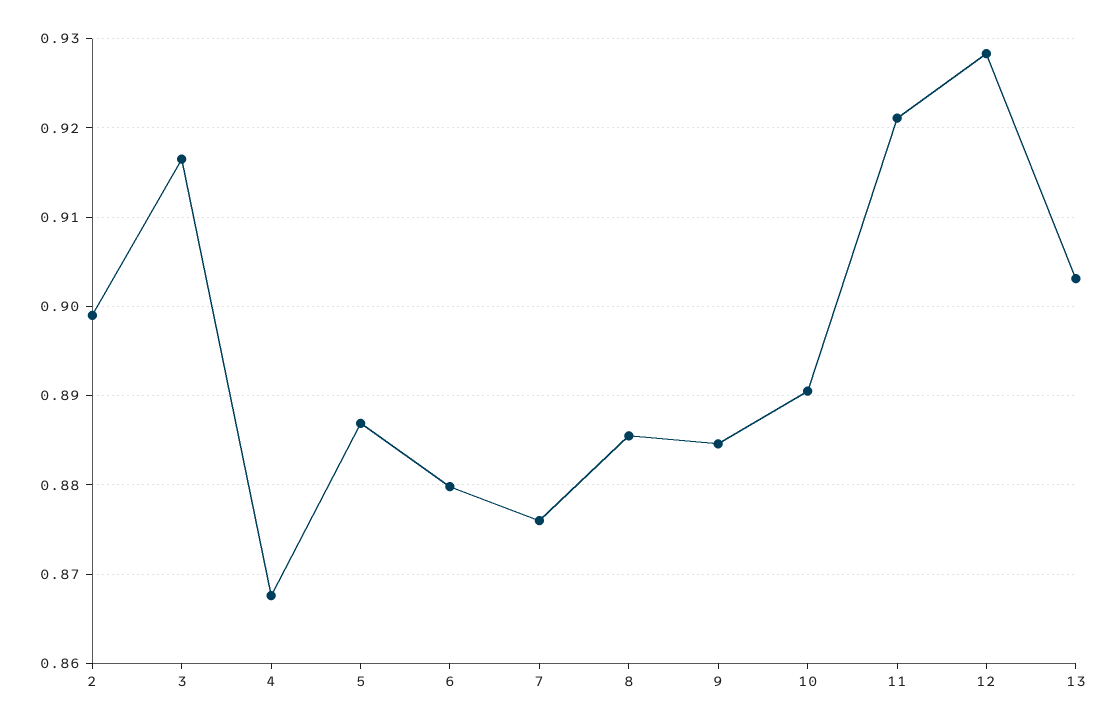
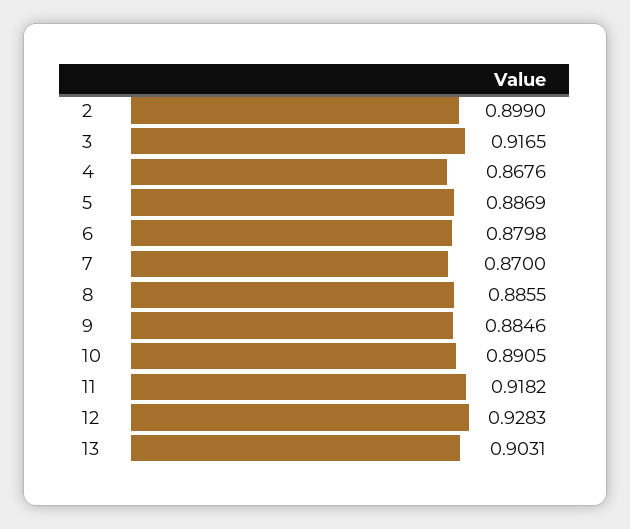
  {
    "2": 0.899,
    "3": 0.9165,
    "4": 0.8676,
    "5": 0.8869,
    "6": 0.8798,
-   "7": 0.876,
+   "7": 0.87,
    "8": 0.8855,
    "9": 0.8846,
    "10": 0.8905,
-   "11": 0.921,
+   "11": 0.9182,
    "12": 0.9283,
    "13": 0.9031
  }

